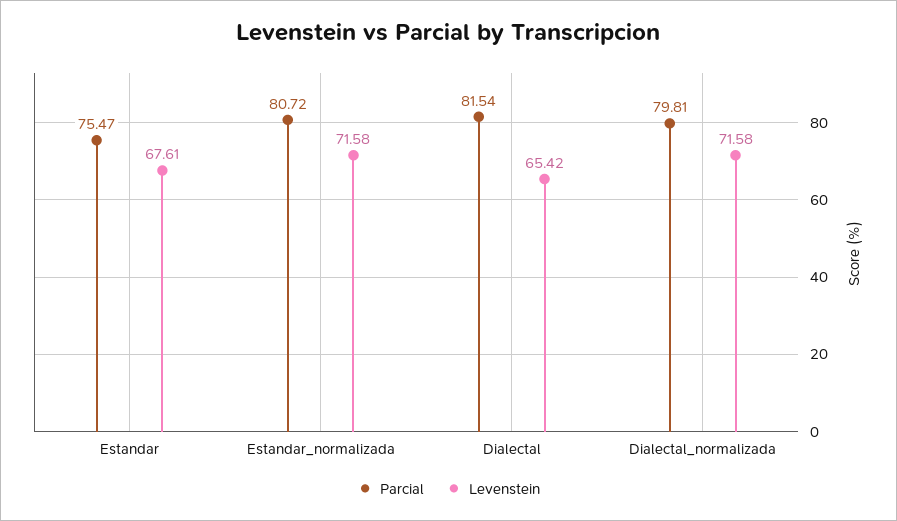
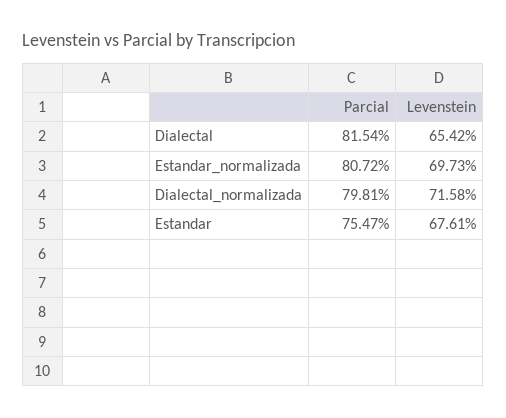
  {
    "Parcial": {
      "Estandar": 75.47,
      "Estandar_normalizada": 80.72,
      "Dialectal": 81.54,
      "Dialectal_normalizada": 79.81
    },
    "Levenstein": {
      "Estandar": 67.61,
-     "Estandar_normalizada": 71.58,
+     "Estandar_normalizada": 69.73,
      "Dialectal": 65.42,
      "Dialectal_normalizada": 71.58
    }
  }

